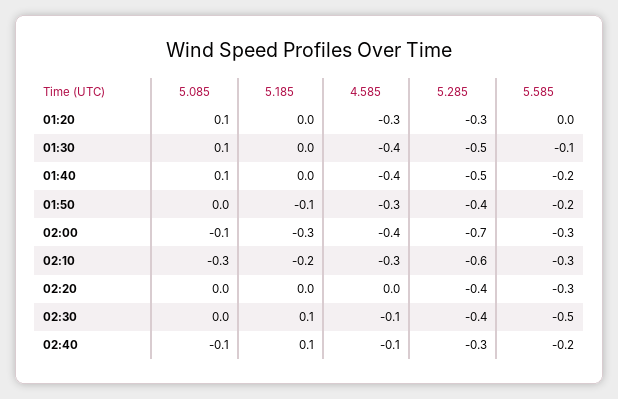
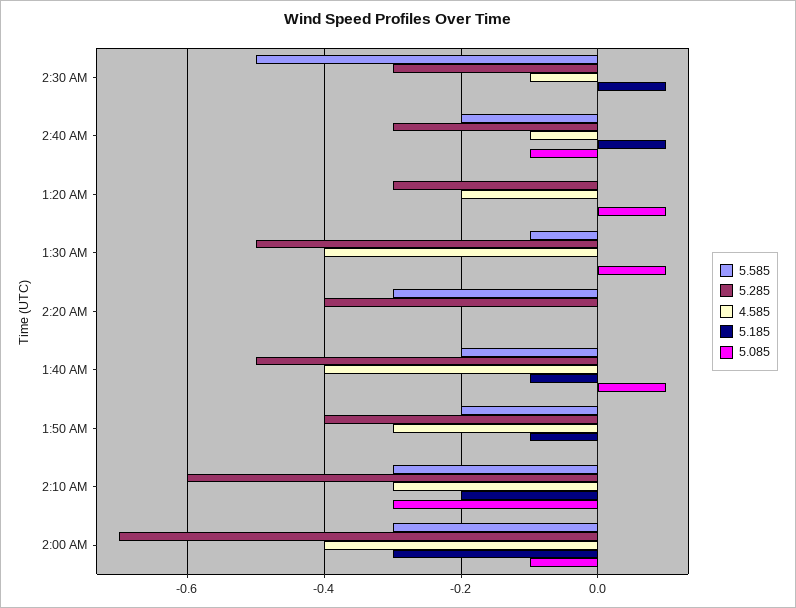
  {
    "5.085": {
      "01:20": 0.1,
      "01:30": 0.1,
      "01:40": 0.1,
      "01:50": 0,
      "02:00": -0.1,
      "02:10": -0.3,
      "02:20": 0,
      "02:30": 0,
      "02:40": -0.1
    },
    "5.185": {
      "01:20": 0,
      "01:30": 0,
-     "01:40": 0,
+     "01:40": -0.1,
      "01:50": -0.1,
      "02:00": -0.3,
      "02:10": -0.2,
      "02:20": 0,
      "02:30": 0.1,
      "02:40": 0.1
    },
    "4.585": {
-     "01:20": -0.3,
+     "01:20": -0.2,
      "01:30": -0.4,
      "01:40": -0.4,
      "01:50": -0.3,
      "02:00": -0.4,
      "02:10": -0.3,
      "02:20": 0,
      "02:30": -0.1,
      "02:40": -0.1
    },
    "5.285": {
      "01:20": -0.3,
      "01:30": -0.5,
      "01:40": -0.5,
      "01:50": -0.4,
      "02:00": -0.7,
      "02:10": -0.6,
      "02:20": -0.4,
-     "02:30": -0.4,
+     "02:30": -0.3,
      "02:40": -0.3
    },
    "5.585": {
      "01:20": 0,
      "01:30": -0.1,
      "01:40": -0.2,
      "01:50": -0.2,
      "02:00": -0.3,
      "02:10": -0.3,
      "02:20": -0.3,
      "02:30": -0.5,
      "02:40": -0.2
    }
  }

